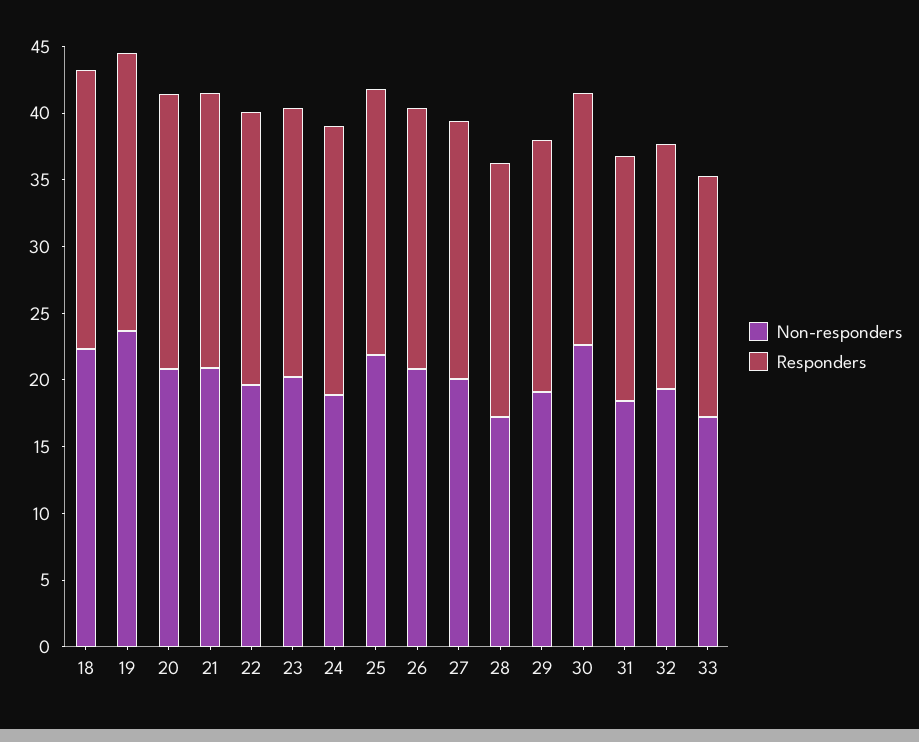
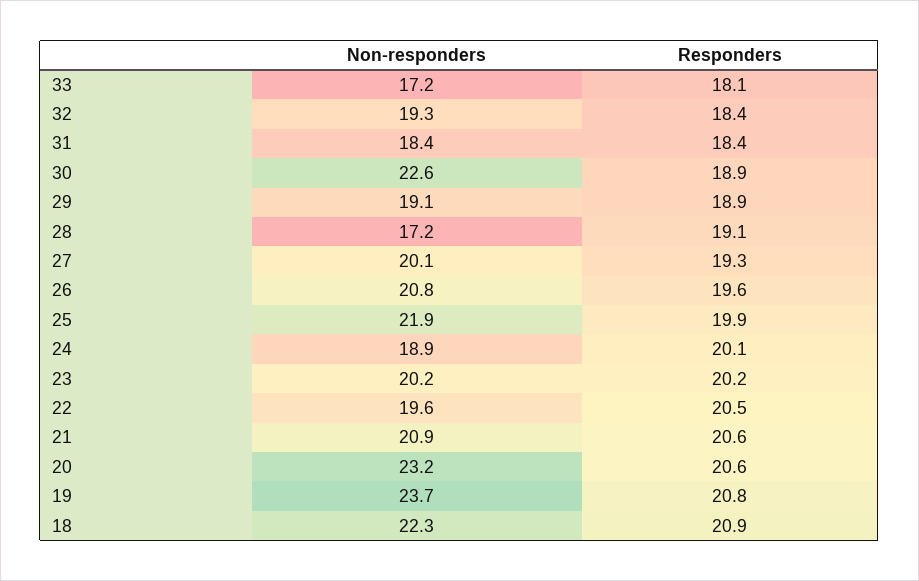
  {
    "Non-responders": {
      "18": 22.3,
      "19": 23.7,
-     "20": 21,
+     "20": 23.2,
      "21": 20.9,
      "22": 19.6,
      "23": 20.2,
      "24": 18.9,
      "25": 21.9,
      "26": 20.8,
      "27": 20.1,
      "28": 17.2,
      "29": 19.1,
      "30": 22.6,
      "31": 18.4,
      "32": 19.3,
      "33": 17.2
    },
    "Responders": {
      "18": 20.9,
      "19": 20.8,
      "20": 20.6,
      "21": 20.6,
      "22": 20.5,
      "23": 20.2,
      "24": 20.1,
      "25": 19.9,
      "26": 19.6,
      "27": 19.3,
      "28": 19.1,
      "29": 18.9,
      "30": 18.9,
      "31": 18.4,
      "32": 18.4,
      "33": 18.1
    }
  }

